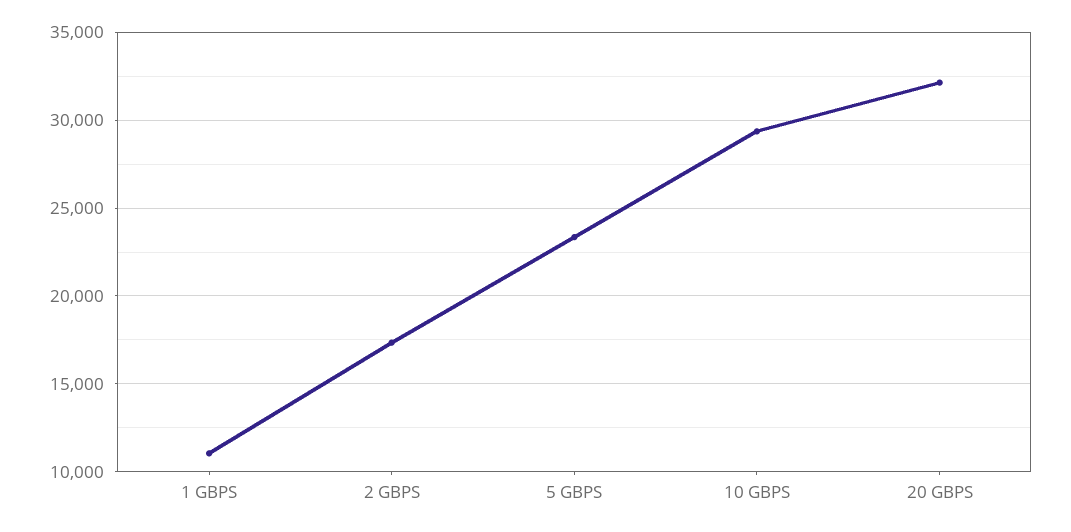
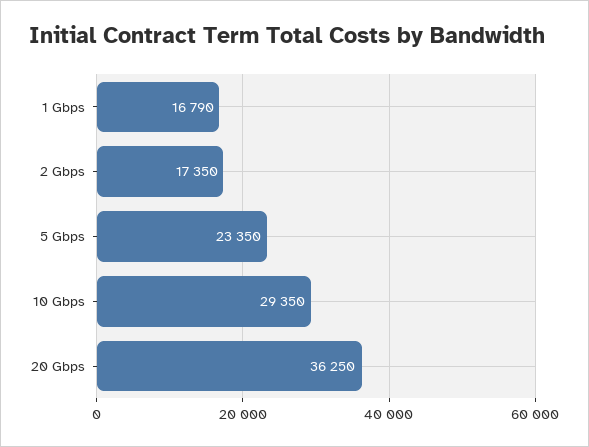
  {
-   "1 GBPS": 11000,
+   "1 GBPS": 16790,
    "2 GBPS": 17350,
    "5 GBPS": 23350,
    "10 GBPS": 29350,
-   "20 GBPS": 32000
+   "20 GBPS": 36250
  }

